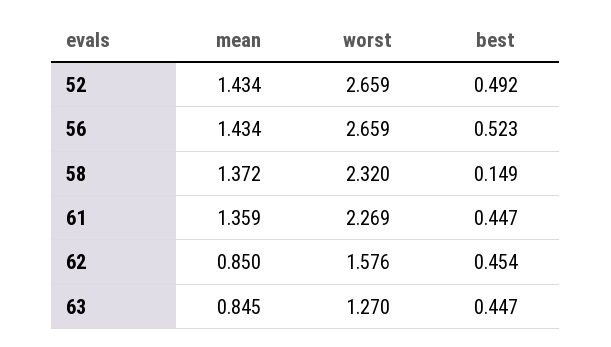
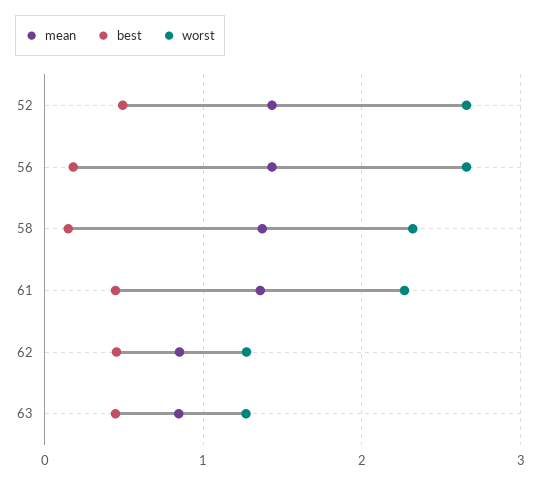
  {
    "mean": {
      "52": 1.434,
      "56": 1.434,
      "58": 1.372,
      "61": 1.359,
      "62": 0.85,
      "63": 0.845
    },
    "worst": {
      "52": 2.659,
      "56": 2.659,
      "58": 2.32,
      "61": 2.269,
-     "62": 1.576,
+     "62": 1.3,
      "63": 1.27
    },
    "best": {
      "52": 0.492,
-     "56": 0.523,
+     "56": 0.2,
      "58": 0.149,
      "61": 0.447,
      "62": 0.454,
      "63": 0.447
    }
  }

